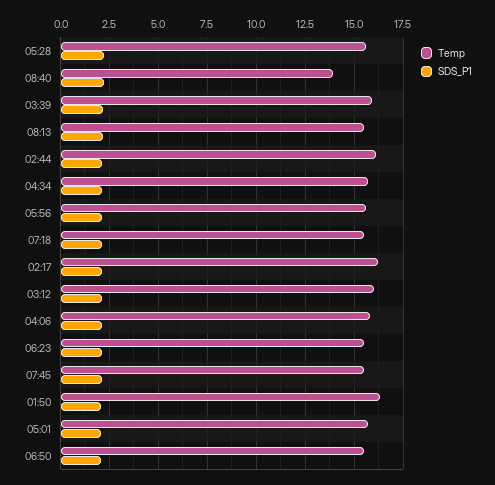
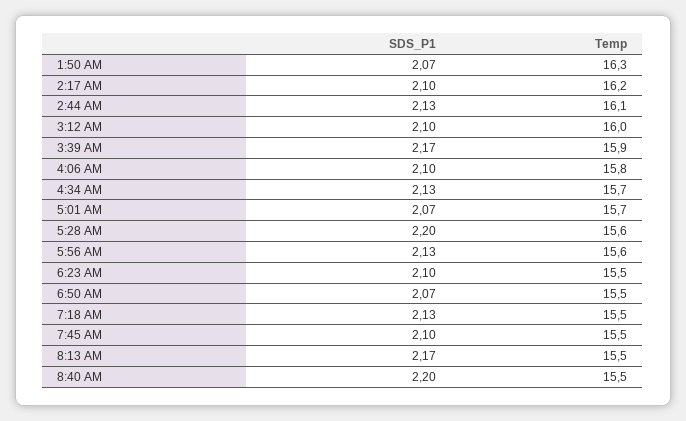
  {
    "Temp": {
      "05:28": 15.6,
-     "08:40": 14,
+     "08:40": 15.5,
      "03:39": 15.9,
      "08:13": 15.5,
      "02:44": 16.1,
      "04:34": 15.7,
      "05:56": 15.6,
      "07:18": 15.5,
      "02:17": 16.2,
      "03:12": 16,
      "04:06": 15.8,
      "06:23": 15.5,
      "07:45": 15.5,
      "01:50": 16.3,
      "05:01": 15.7,
      "06:50": 15.5
    },
    "SDS_P1": {
      "05:28": 2.2,
      "08:40": 2.2,
      "03:39": 2.17,
      "08:13": 2.17,
      "02:44": 2.13,
      "04:34": 2.13,
      "05:56": 2.13,
      "07:18": 2.13,
      "02:17": 2.1,
      "03:12": 2.1,
      "04:06": 2.1,
      "06:23": 2.1,
      "07:45": 2.1,
      "01:50": 2.07,
      "05:01": 2.07,
      "06:50": 2.07
    }
  }

